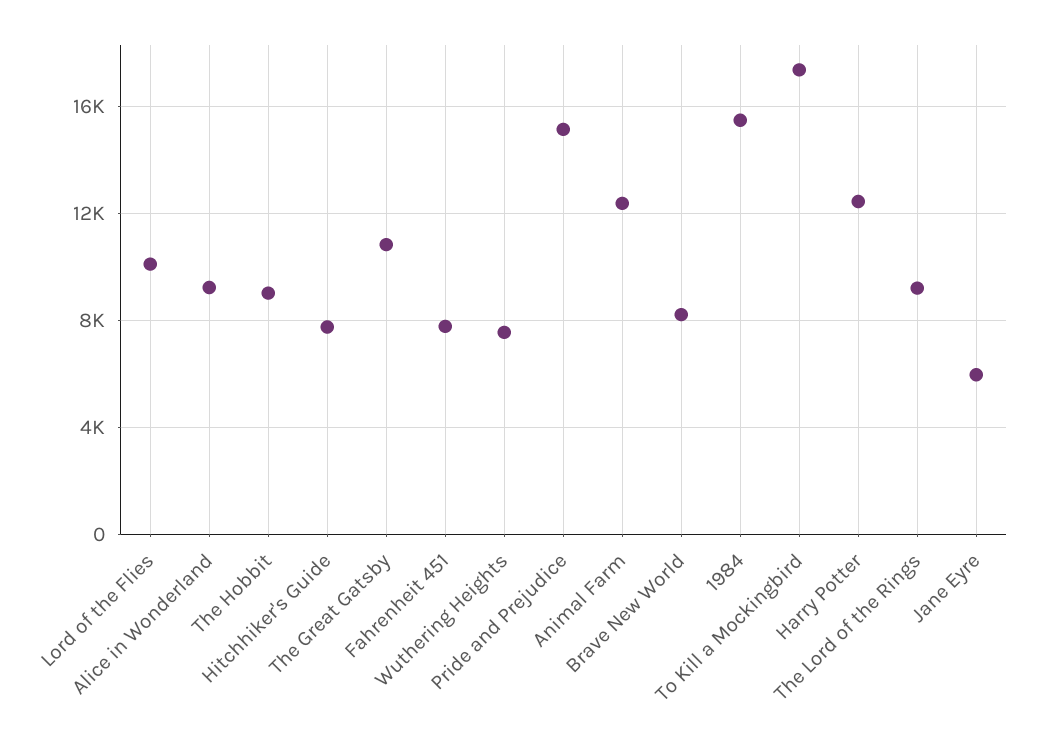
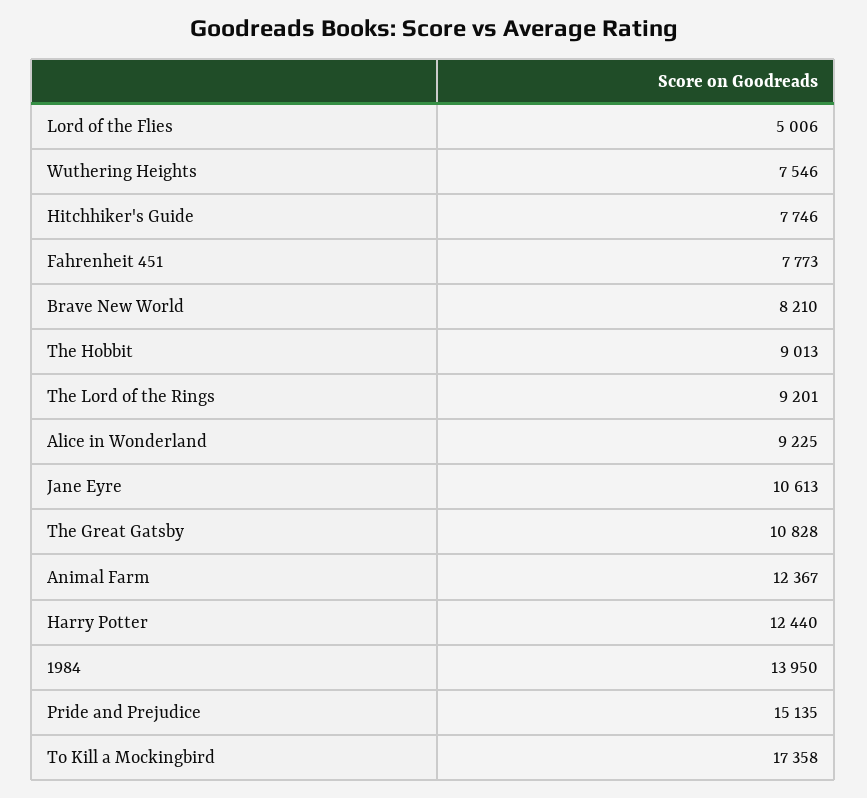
  {
-   "Lord of the Flies": 10000,
+   "Lord of the Flies": 5006,
    "Alice in Wonderland": 9225,
    "The Hobbit": 9013,
    "Hitchhiker's Guide": 7746,
    "The Great Gatsby": 10828,
    "Fahrenheit 451": 7773,
    "Wuthering Heights": 7546,
    "Pride and Prejudice": 15135,
    "Animal Farm": 12367,
    "Brave New World": 8210,
-   "1984": 15500,
+   "1984": 13950,
    "To Kill a Mockingbird": 17358,
    "Harry Potter": 12440,
    "The Lord of the Rings": 9201,
-   "Jane Eyre": 6000
+   "Jane Eyre": 10613
  }

